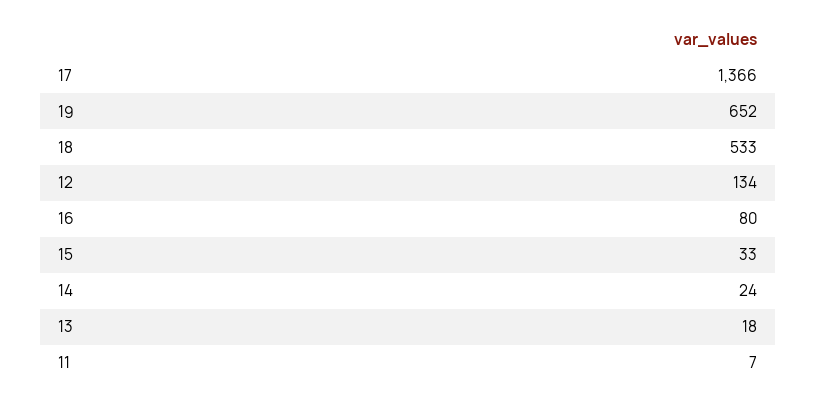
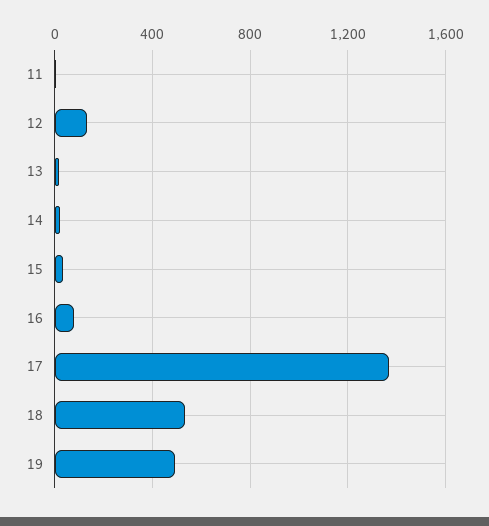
  {
    "17": 1366,
-   "19": 652,
+   "19": 500,
    "18": 533,
    "12": 134,
    "16": 80,
    "15": 33,
    "14": 24,
    "13": 18,
    "11": 7
  }

